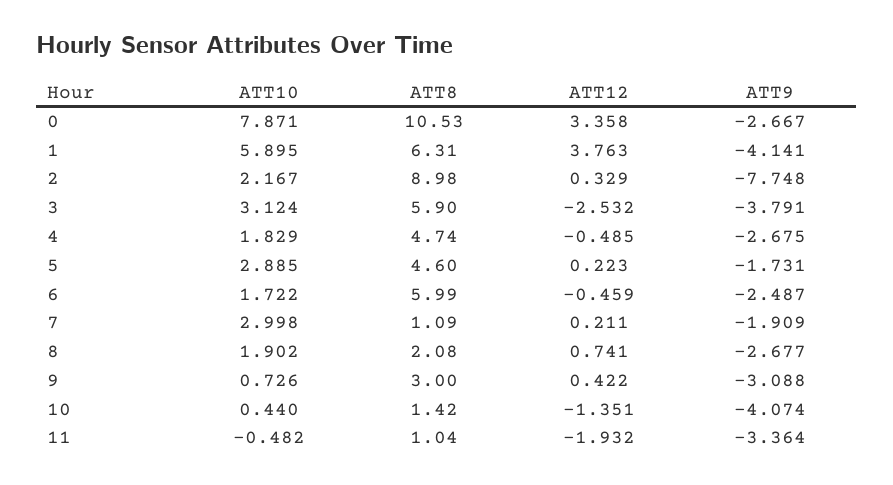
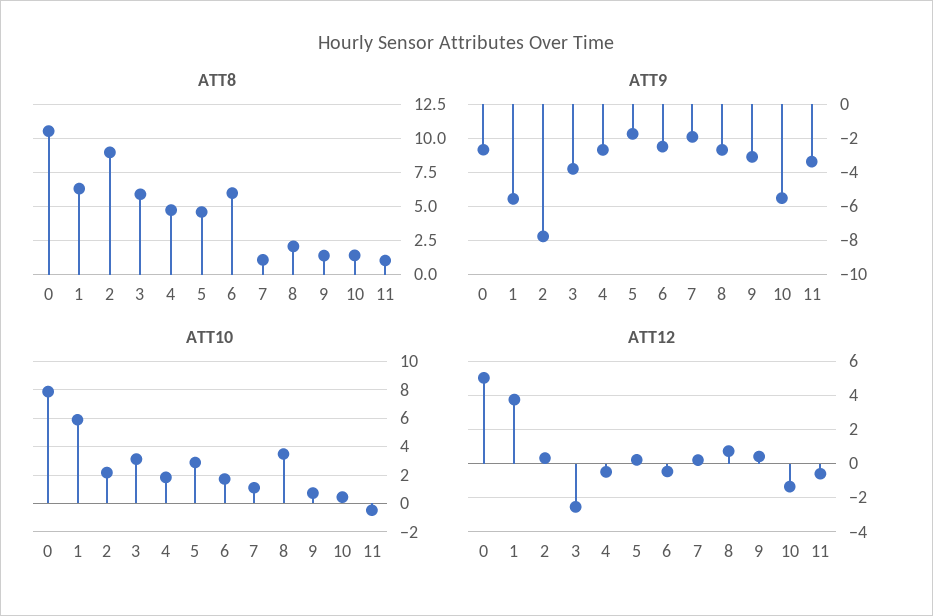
  {
    "ATT10": {
      "0": 7.871,
      "1": 5.895,
      "2": 2.167,
      "3": 3.124,
      "4": 1.829,
      "5": 2.885,
      "6": 1.722,
-     "7": 2.998,
+     "7": 1,
-     "8": 1.902,
+     "8": 3.5,
      "9": 0.726,
      "10": 0.44,
      "11": -0.482
    },
    "ATT8": {
      "0": 10.53,
      "1": 6.31,
      "2": 8.98,
      "3": 5.9,
      "4": 4.74,
      "5": 4.6,
      "6": 5.99,
      "7": 1.09,
      "8": 2.08,
-     "9": 3,
+     "9": 1.5,
      "10": 1.42,
      "11": 1.04
    },
    "ATT12": {
-     "0": 3.358,
+     "0": 5,
      "1": 3.763,
      "2": 0.329,
      "3": -2.532,
      "4": -0.485,
      "5": 0.223,
      "6": -0.459,
      "7": 0.211,
      "8": 0.741,
      "9": 0.422,
      "10": -1.351,
-     "11": -1.932
+     "11": -0.5
    },
    "ATT9": {
      "0": -2.667,
-     "1": -4.141,
+     "1": -5.5,
      "2": -7.748,
      "3": -3.791,
      "4": -2.675,
      "5": -1.731,
      "6": -2.487,
      "7": -1.909,
      "8": -2.677,
      "9": -3.088,
-     "10": -4.074,
+     "10": -5.5,
      "11": -3.364
    }
  }

